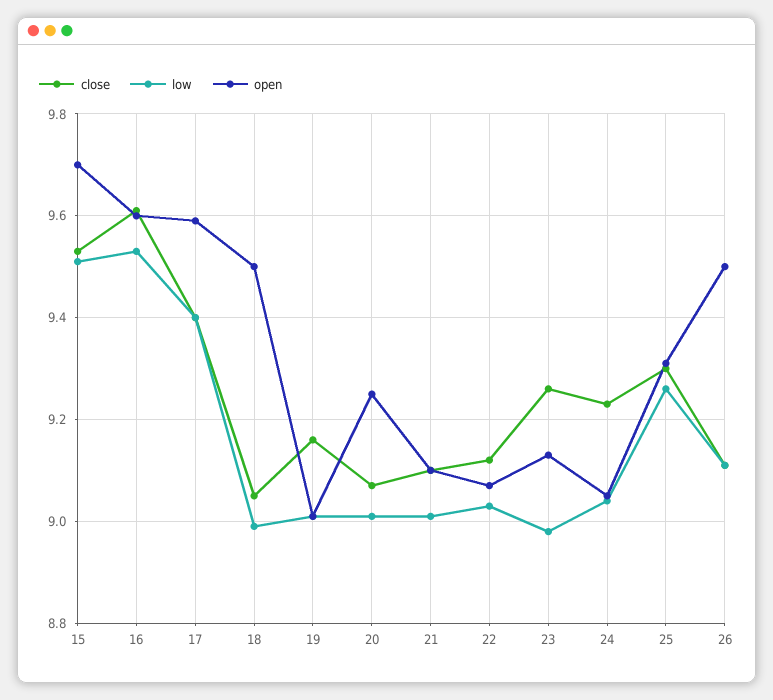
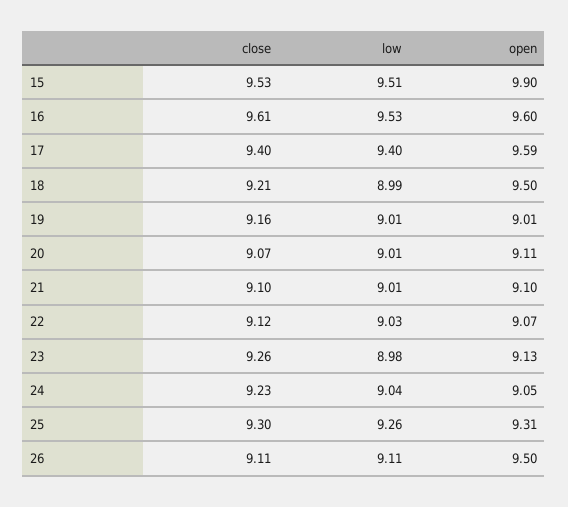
  {
    "close": {
      "15": 9.53,
      "16": 9.61,
      "17": 9.4,
-     "18": 9.05,
+     "18": 9.21,
      "19": 9.16,
      "20": 9.07,
      "21": 9.1,
      "22": 9.12,
      "23": 9.26,
      "24": 9.23,
      "25": 9.3,
      "26": 9.11
    },
    "low": {
      "15": 9.51,
      "16": 9.53,
      "17": 9.4,
      "18": 8.99,
      "19": 9.01,
      "20": 9.01,
      "21": 9.01,
      "22": 9.03,
      "23": 8.98,
      "24": 9.04,
      "25": 9.26,
      "26": 9.11
    },
    "open": {
-     "15": 9.7,
+     "15": 9.9,
      "16": 9.6,
      "17": 9.59,
      "18": 9.5,
      "19": 9.01,
-     "20": 9.25,
+     "20": 9.11,
      "21": 9.1,
      "22": 9.07,
      "23": 9.13,
      "24": 9.05,
      "25": 9.31,
      "26": 9.5
    }
  }

